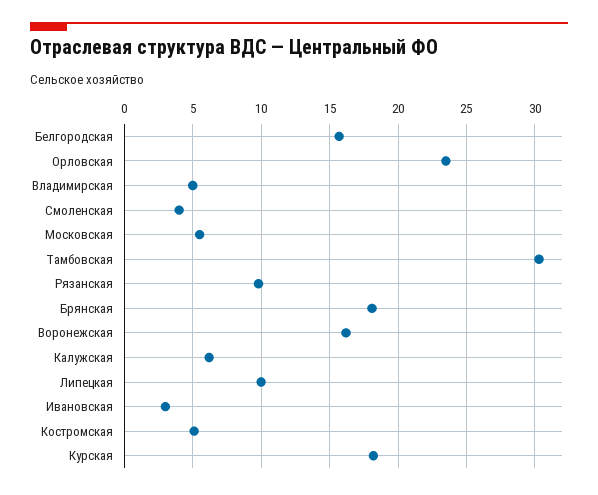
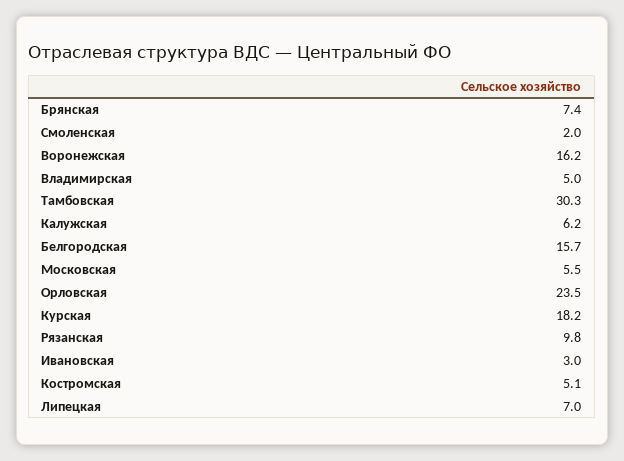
  {
    "Белгородская": 15.7,
    "Орловская": 23.5,
    "Владимирская": 5,
-   "Смоленская": 4,
+   "Смоленская": 2,
    "Московская": 5.5,
    "Тамбовская": 30.3,
    "Рязанская": 9.8,
-   "Брянская": 18,
+   "Брянская": 7.4,
    "Воронежская": 16.2,
    "Калужская": 6.2,
-   "Липецкая": 10,
+   "Липецкая": 7,
    "Ивановская": 3,
    "Костромская": 5.1,
    "Курская": 18.2
  }

